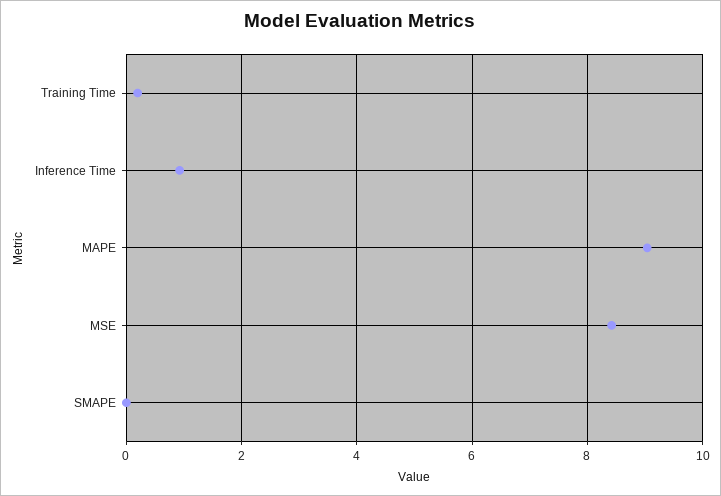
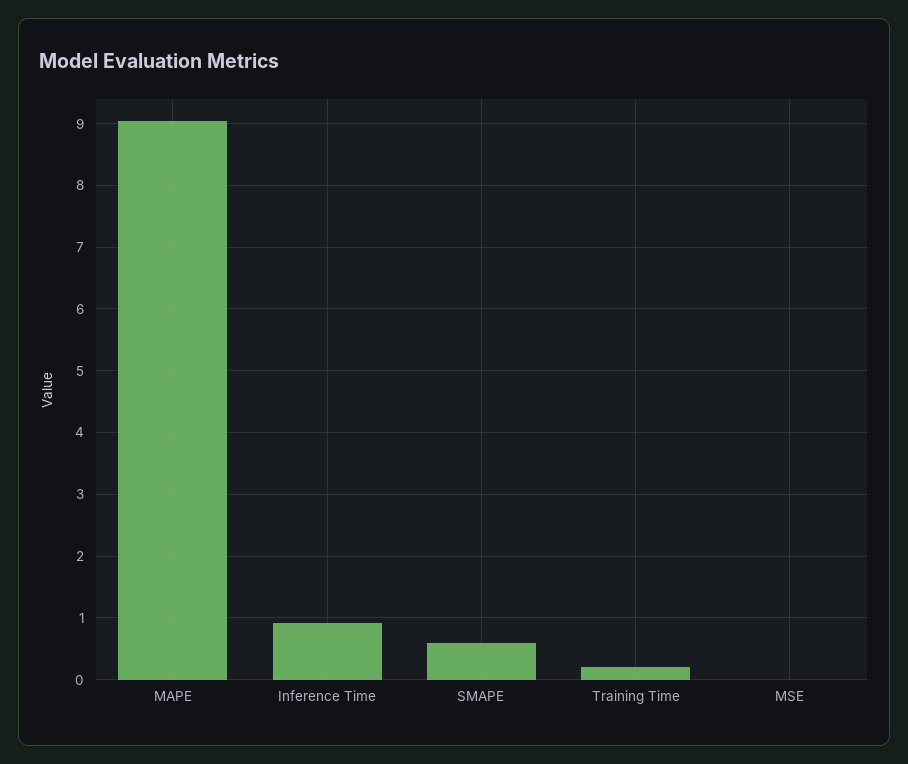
  {
    "Training Time": 0.2,
    "Inference Time": 0.9,
    "MAPE": 9,
-   "MSE": 8.4,
+   "MSE": 0,
-   "SMAPE": 0
+   "SMAPE": 0.6
  }

